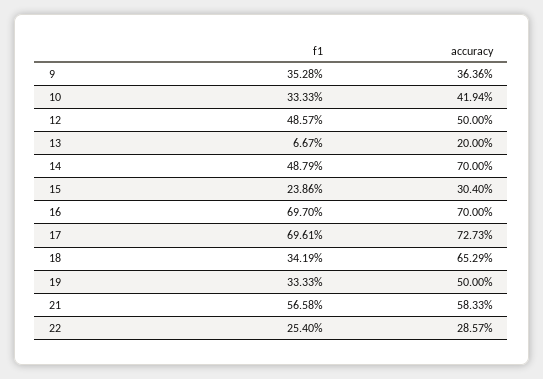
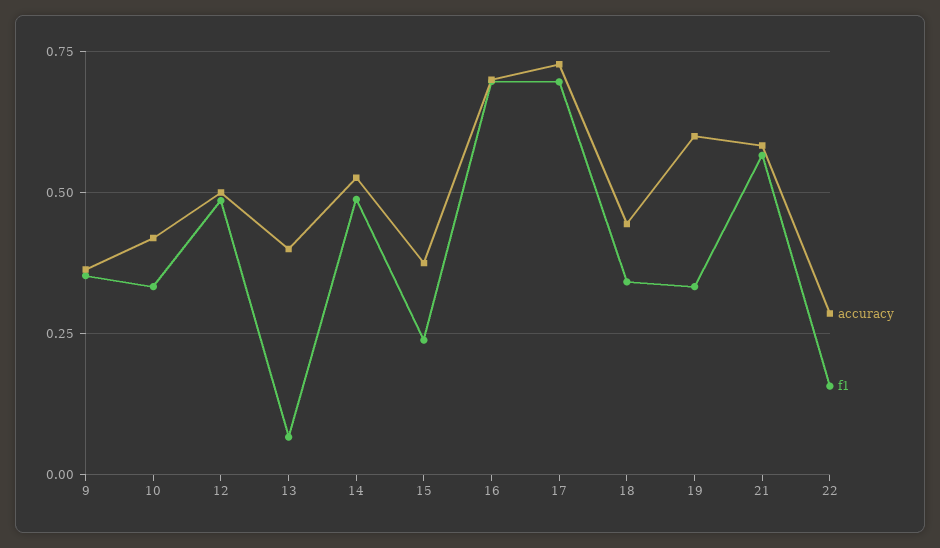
  {
    "f1": {
      "9": 0.3528,
      "10": 0.3333,
      "12": 0.4857,
      "13": 0.0667,
      "14": 0.4879,
      "15": 0.2386,
      "16": 0.697,
      "17": 0.6961,
      "18": 0.3419,
      "19": 0.3333,
      "21": 0.5658,
-     "22": 0.254
+     "22": 0.15
    },
    "accuracy": {
      "9": 0.3636,
      "10": 0.4194,
      "12": 0.5,
-     "13": 0.2,
+     "13": 0.4,
-     "14": 0.7,
+     "14": 0.525,
-     "15": 0.304,
+     "15": 0.375,
      "16": 0.7,
      "17": 0.7273,
-     "18": 0.6529,
+     "18": 0.45,
-     "19": 0.5,
+     "19": 0.6,
      "21": 0.5833,
      "22": 0.2857
    }
  }

